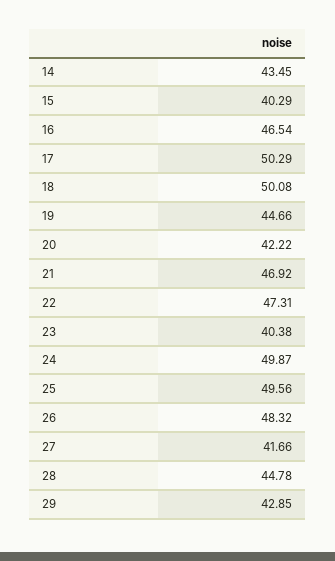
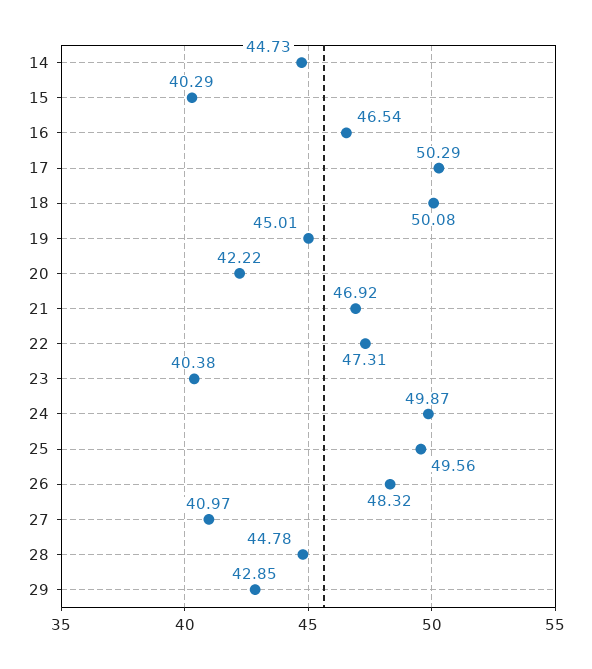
  {
-   "14": 43.45,
+   "14": 44.73,
    "15": 40.29,
    "16": 46.54,
    "17": 50.29,
    "18": 50.08,
-   "19": 44.66,
+   "19": 45.01,
    "20": 42.22,
    "21": 46.92,
    "22": 47.31,
    "23": 40.38,
    "24": 49.87,
    "25": 49.56,
    "26": 48.32,
-   "27": 41.66,
+   "27": 40.97,
    "28": 44.78,
    "29": 42.85
  }

